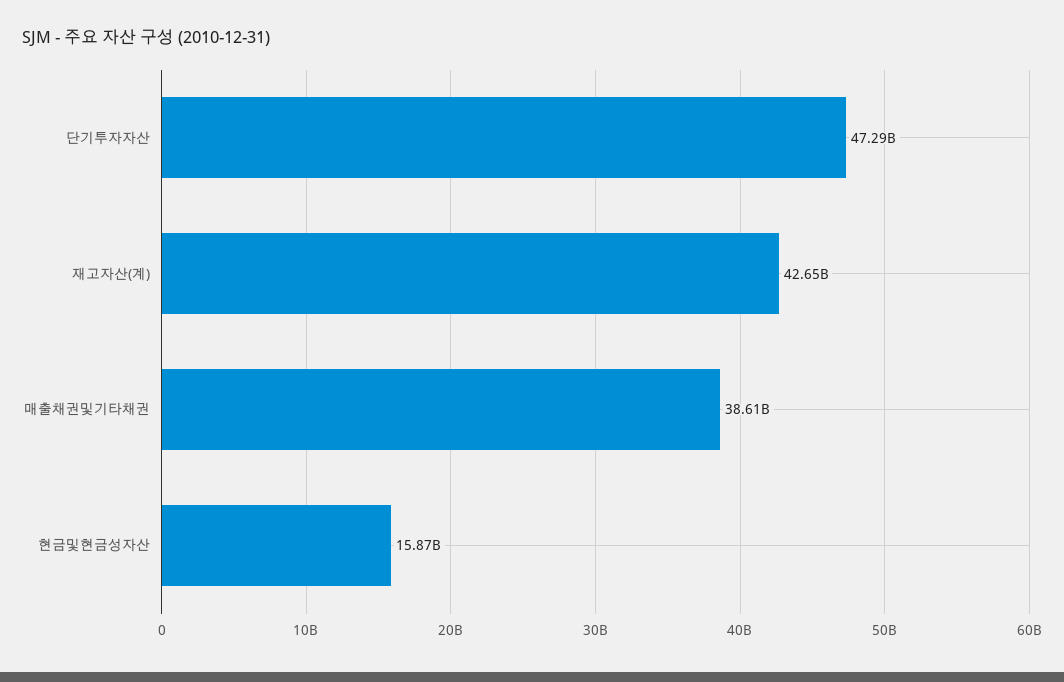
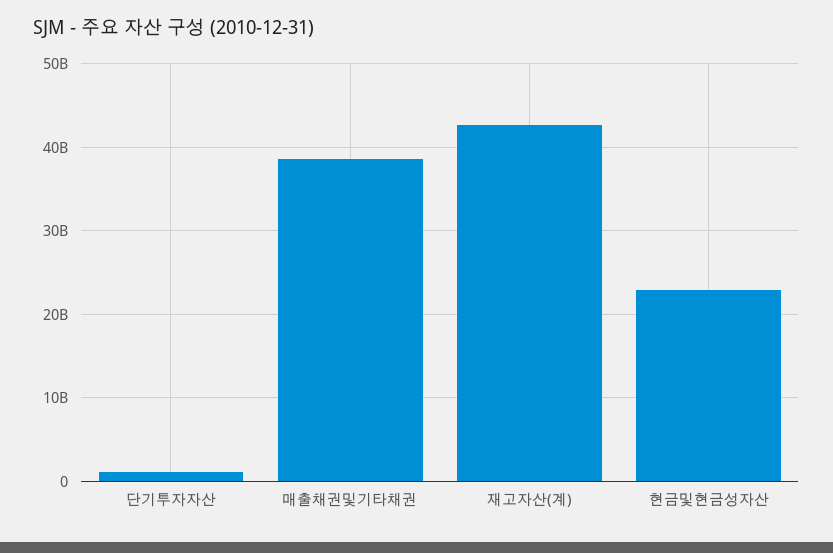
  {
-   "단기투자자산": 47290000000,
+   "단기투자자산": 1000000000,
    "재고자산(계)": 42650000000,
    "매출채권및기타채권": 38610000000,
-   "현금및현금성자산": 15870000000
+   "현금및현금성자산": 23000000000
  }

